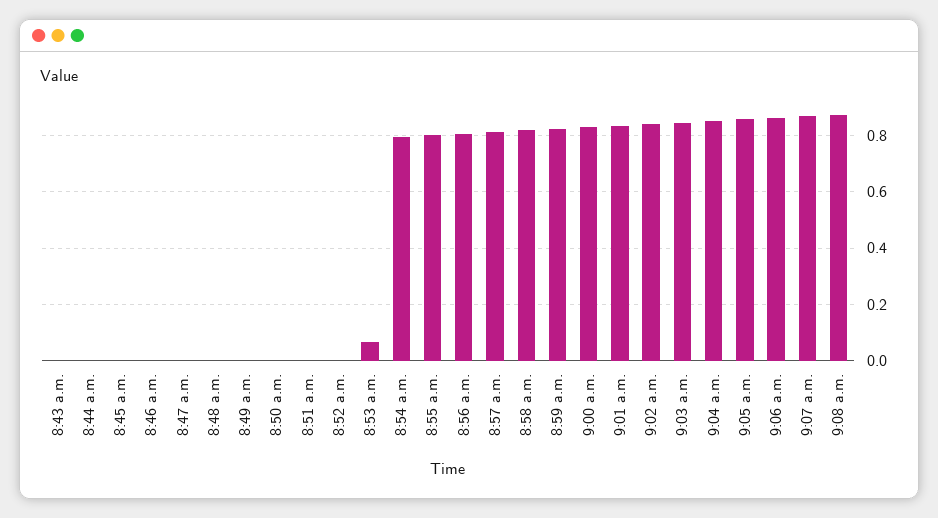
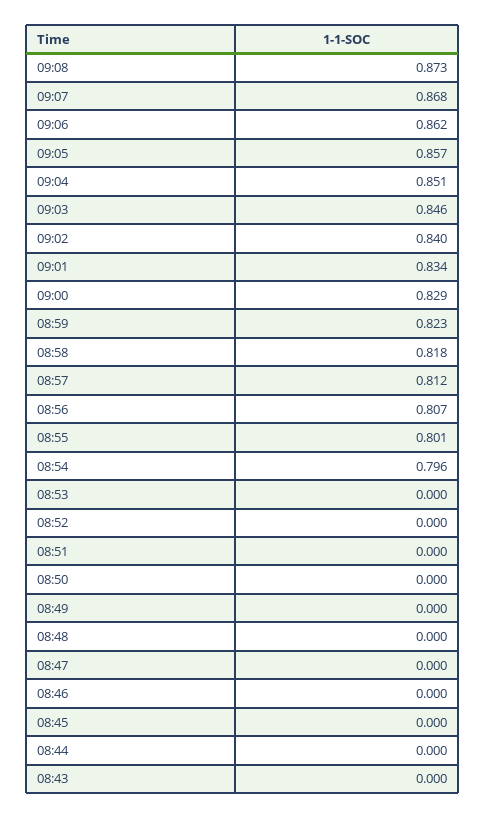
  {
    "8:43 a.m.": 0,
    "8:44 a.m.": 0,
    "8:45 a.m.": 0,
    "8:46 a.m.": 0,
    "8:47 a.m.": 0,
    "8:48 a.m.": 0,
    "8:49 a.m.": 0,
    "8:50 a.m.": 0,
    "8:51 a.m.": 0,
    "8:52 a.m.": 0,
-   "8:53 a.m.": 0.075,
+   "8:53 a.m.": 0,
    "8:54 a.m.": 0.796,
    "8:55 a.m.": 0.801,
    "8:56 a.m.": 0.807,
    "8:57 a.m.": 0.812,
    "8:58 a.m.": 0.818,
    "8:59 a.m.": 0.823,
    "9:00 a.m.": 0.829,
    "9:01 a.m.": 0.834,
    "9:02 a.m.": 0.84,
    "9:03 a.m.": 0.846,
    "9:04 a.m.": 0.851,
    "9:05 a.m.": 0.857,
    "9:06 a.m.": 0.862,
    "9:07 a.m.": 0.868,
    "9:08 a.m.": 0.873
  }

